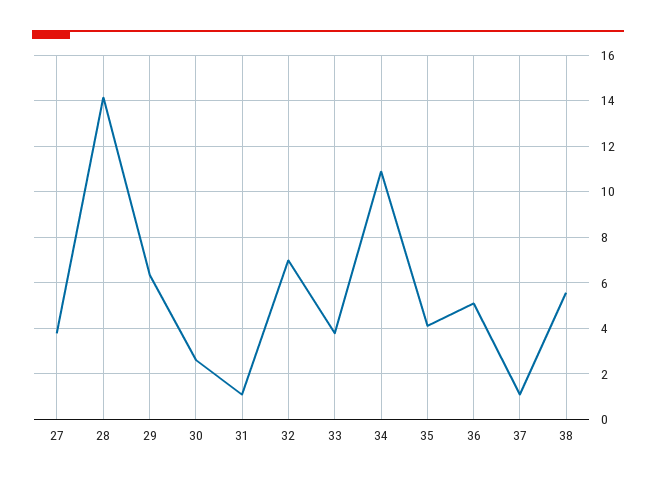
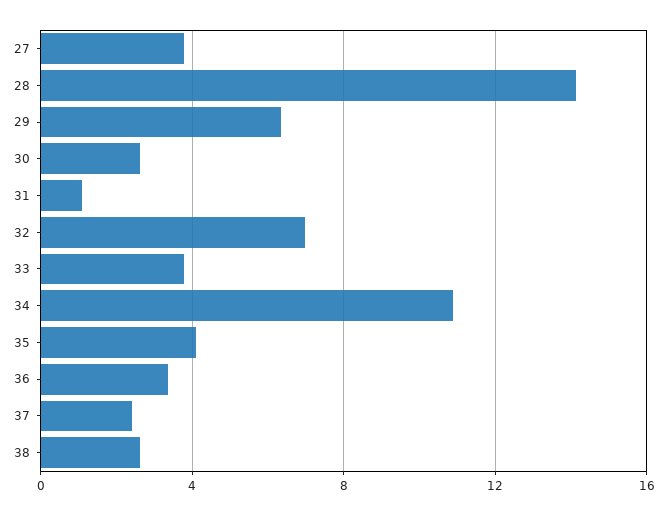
  {
    "27": 4,
    "28": 14,
    "29": 6.5,
    "30": 2.5,
    "31": 1,
    "32": 7,
    "33": 4,
    "34": 11,
    "35": 4,
-   "36": 5,
+   "36": 3.5,
-   "37": 1,
+   "37": 2.5,
-   "38": 5.5
+   "38": 2.5
  }

